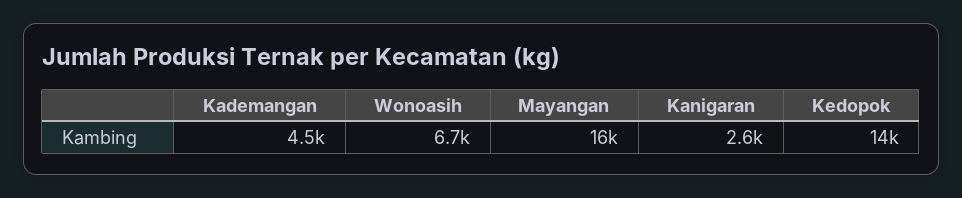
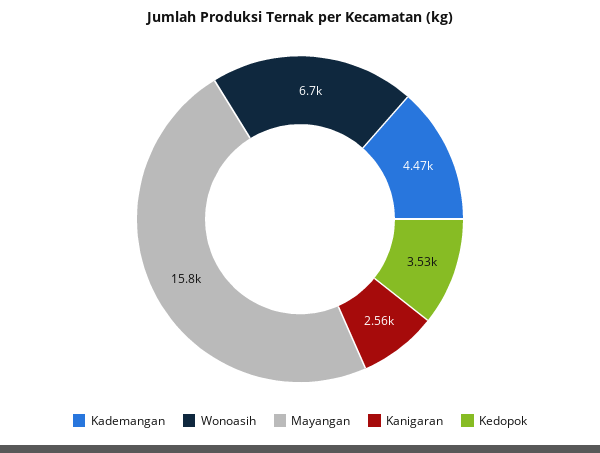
  {
    "Kademangan": 4470,
    "Wonoasih": 6700,
    "Mayangan": 15800,
    "Kanigaran": 2560,
-   "Kedopok": 14000
+   "Kedopok": 3530
  }

